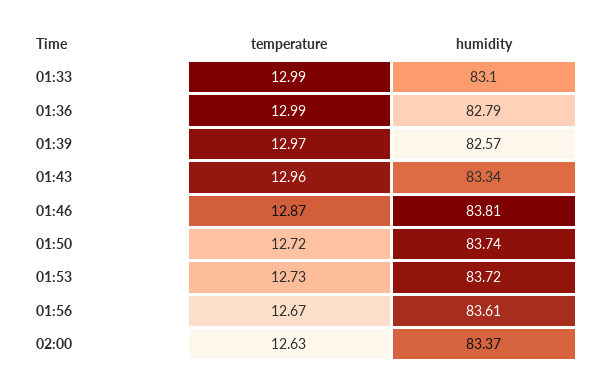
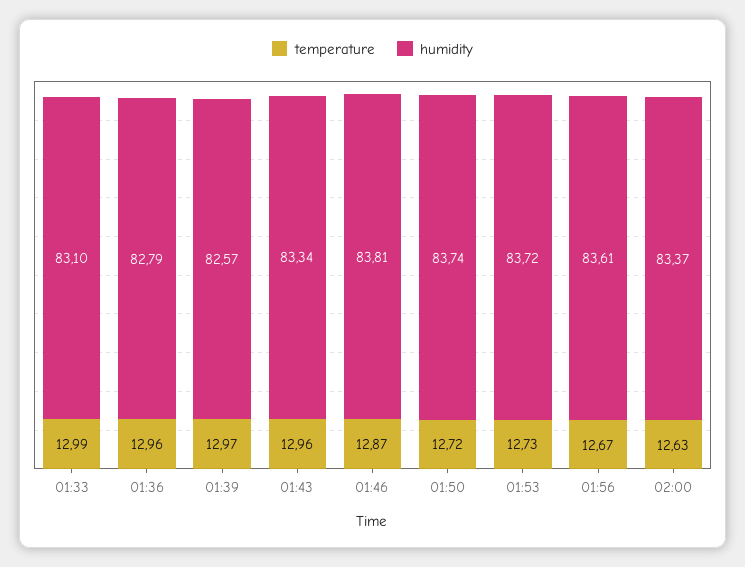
  {
    "temperature": {
      "01:33": 12.99,
-     "01:36": 12.99,
+     "01:36": 12.96,
      "01:39": 12.97,
      "01:43": 12.96,
      "01:46": 12.87,
      "01:50": 12.72,
      "01:53": 12.73,
      "01:56": 12.67,
      "02:00": 12.63
    },
    "humidity": {
      "01:33": 83.1,
      "01:36": 82.79,
      "01:39": 82.57,
      "01:43": 83.34,
      "01:46": 83.81,
      "01:50": 83.74,
      "01:53": 83.72,
      "01:56": 83.61,
      "02:00": 83.37
    }
  }

